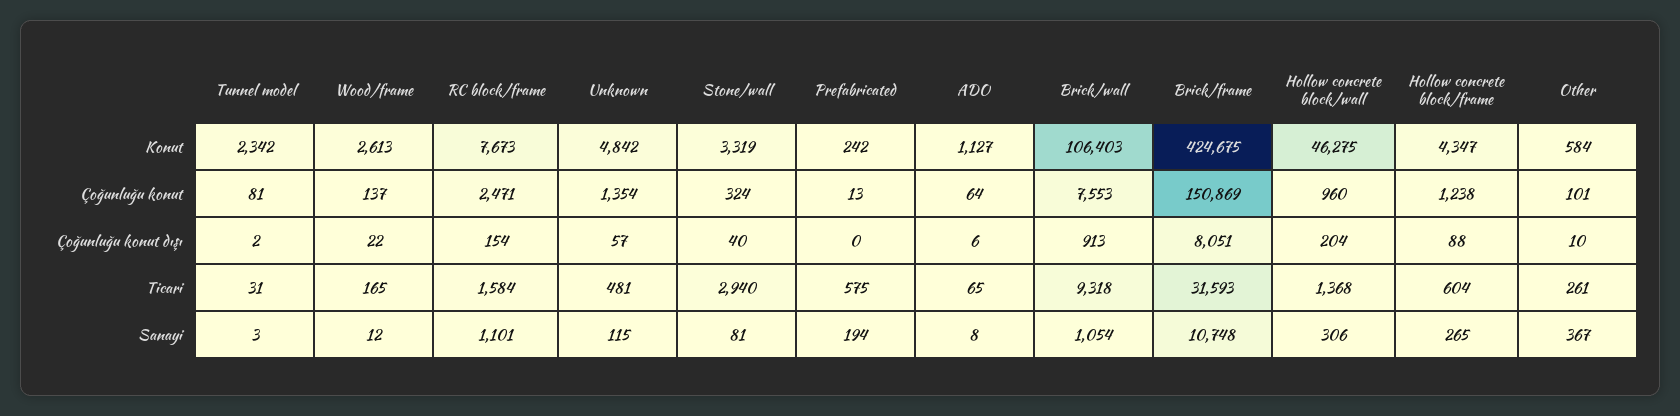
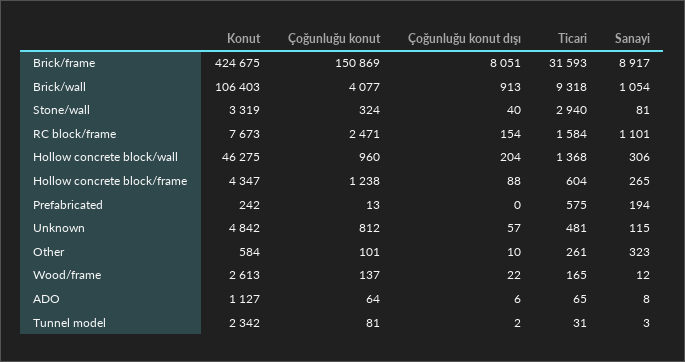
  {
    "Tunnel model": {
      "Konut": 2342,
      "Çoğunluğu konut": 81,
      "Çoğunluğu konut dışı": 2,
      "Ticari": 31,
      "Sanayi": 3
    },
    "Wood/frame": {
      "Konut": 2613,
      "Çoğunluğu konut": 137,
      "Çoğunluğu konut dışı": 22,
      "Ticari": 165,
      "Sanayi": 12
    },
    "RC block/frame": {
      "Konut": 7673,
      "Çoğunluğu konut": 2471,
      "Çoğunluğu konut dışı": 154,
      "Ticari": 1584,
      "Sanayi": 1101
    },
    "Unknown": {
      "Konut": 4842,
-     "Çoğunluğu konut": 1354,
+     "Çoğunluğu konut": 812,
      "Çoğunluğu konut dışı": 57,
      "Ticari": 481,
      "Sanayi": 115
    },
    "Stone/wall": {
      "Konut": 3319,
      "Çoğunluğu konut": 324,
      "Çoğunluğu konut dışı": 40,
      "Ticari": 2940,
      "Sanayi": 81
    },
    "Prefabricated": {
      "Konut": 242,
      "Çoğunluğu konut": 13,
      "Çoğunluğu konut dışı": 0,
      "Ticari": 575,
      "Sanayi": 194
    },
    "ADO": {
      "Konut": 1127,
      "Çoğunluğu konut": 64,
      "Çoğunluğu konut dışı": 6,
      "Ticari": 65,
      "Sanayi": 8
    },
    "Brick/wall": {
      "Konut": 106403,
-     "Çoğunluğu konut": 7553,
+     "Çoğunluğu konut": 4077,
      "Çoğunluğu konut dışı": 913,
      "Ticari": 9318,
      "Sanayi": 1054
    },
    "Brick/frame": {
      "Konut": 424675,
      "Çoğunluğu konut": 150869,
      "Çoğunluğu konut dışı": 8051,
      "Ticari": 31593,
-     "Sanayi": 10748
+     "Sanayi": 8917
    },
    "Hollow concrete block/wall": {
      "Konut": 46275,
      "Çoğunluğu konut": 960,
      "Çoğunluğu konut dışı": 204,
      "Ticari": 1368,
      "Sanayi": 306
    },
    "Hollow concrete block/frame": {
      "Konut": 4347,
      "Çoğunluğu konut": 1238,
      "Çoğunluğu konut dışı": 88,
      "Ticari": 604,
      "Sanayi": 265
    },
    "Other": {
      "Konut": 584,
      "Çoğunluğu konut": 101,
      "Çoğunluğu konut dışı": 10,
      "Ticari": 261,
-     "Sanayi": 367
+     "Sanayi": 323
    }
  }

